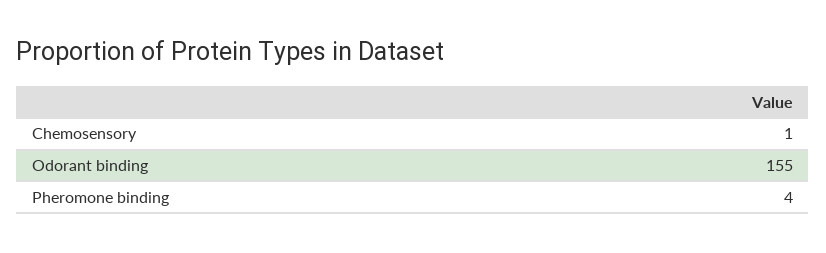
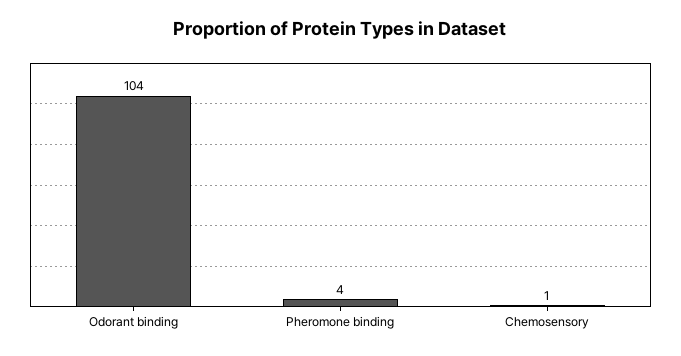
  {
    "Chemosensory": 1,
-   "Odorant binding": 155,
+   "Odorant binding": 104,
    "Pheromone binding": 4
  }

